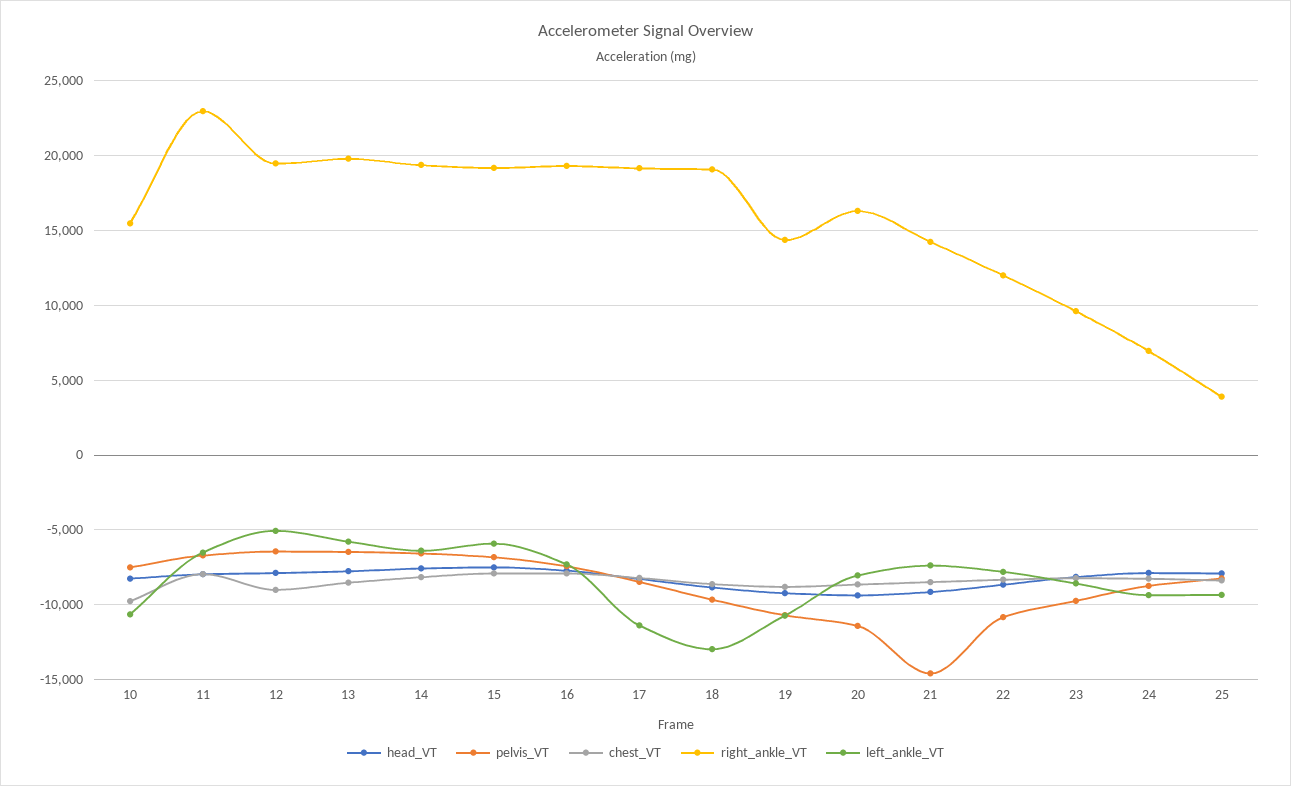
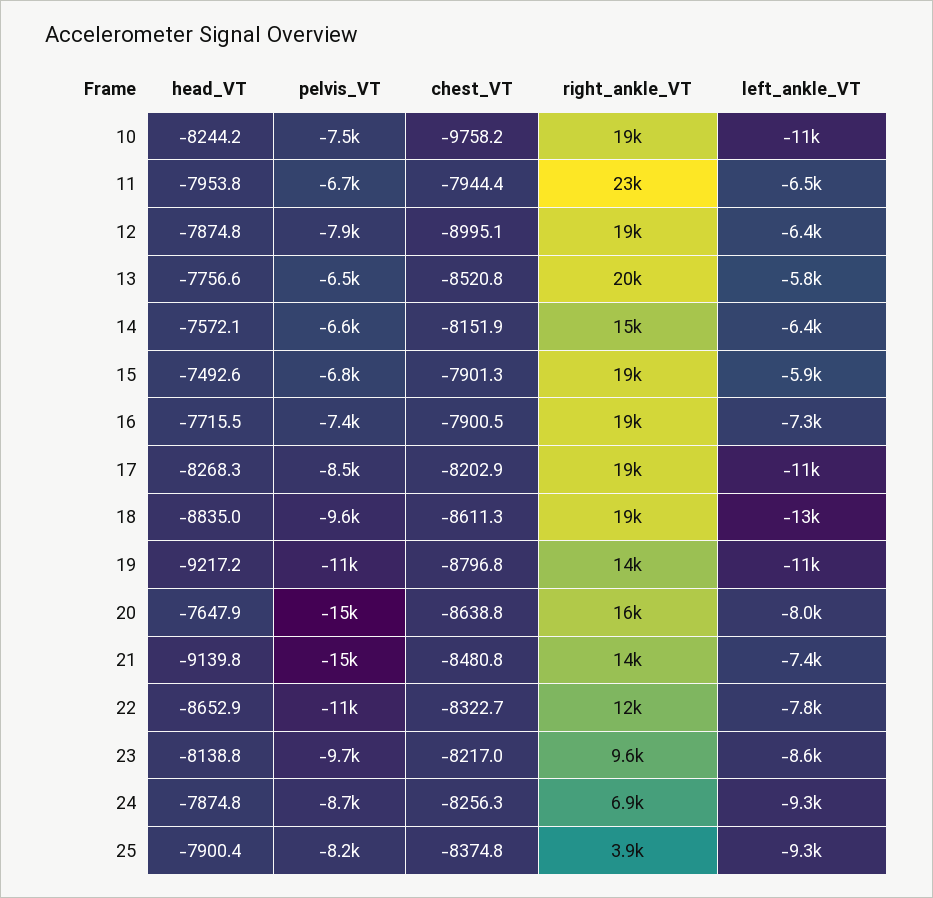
  {
    "head_VT": {
      "10": -8244.2,
      "11": -7953.8,
      "12": -7874.8,
      "13": -7756.6,
      "14": -7572.1,
      "15": -7492.6,
      "16": -7715.5,
      "17": -8268.3,
      "18": -8835,
      "19": -9217.2,
-     "20": -9500,
+     "20": -7647.9,
      "21": -9139.8,
      "22": -8652.9,
      "23": -8138.8,
      "24": -7874.8,
      "25": -7900.4
    },
    "pelvis_VT": {
      "10": -7500,
      "11": -6700,
-     "12": -6500,
+     "12": -7900,
      "13": -6500,
      "14": -6600,
      "15": -6800,
      "16": -7400,
      "17": -8500,
      "18": -9600,
      "19": -11000,
-     "20": -11500,
+     "20": -15000,
      "21": -15000,
      "22": -11000,
      "23": -9700,
      "24": -8700,
      "25": -8200
    },
    "chest_VT": {
      "10": -9758.2,
      "11": -7944.4,
      "12": -8995.1,
      "13": -8520.8,
      "14": -8151.9,
      "15": -7901.3,
      "16": -7900.5,
      "17": -8202.9,
      "18": -8611.3,
      "19": -8796.8,
      "20": -8638.8,
      "21": -8480.8,
      "22": -8322.7,
      "23": -8217,
      "24": -8256.3,
      "25": -8374.8
    },
    "right_ankle_VT": {
-     "10": 15500,
+     "10": 19000,
      "11": 23000,
      "12": 19000,
      "13": 20000,
-     "14": 19500,
+     "14": 15000,
      "15": 19000,
      "16": 19000,
      "17": 19000,
      "18": 19000,
      "19": 14000,
      "20": 16000,
      "21": 14000,
      "22": 12000,
      "23": 9600,
      "24": 6900,
      "25": 3900
    },
    "left_ankle_VT": {
      "10": -11000,
      "11": -6500,
-     "12": -5000,
+     "12": -6400,
      "13": -5800,
      "14": -6400,
      "15": -5900,
      "16": -7300,
      "17": -11000,
      "18": -13000,
      "19": -11000,
      "20": -8000,
      "21": -7400,
      "22": -7800,
      "23": -8600,
      "24": -9300,
      "25": -9300
    }
  }

